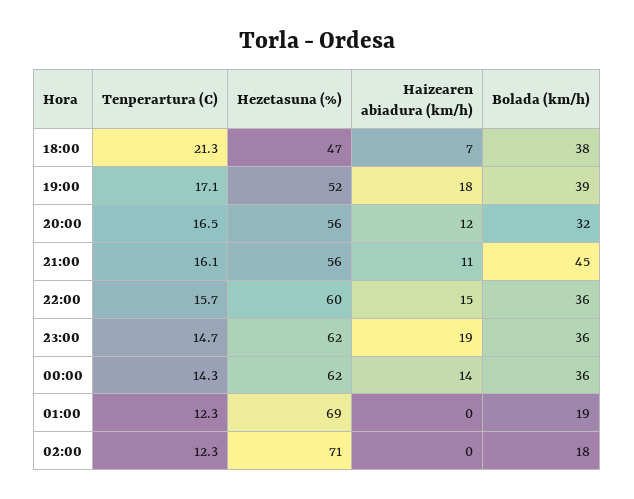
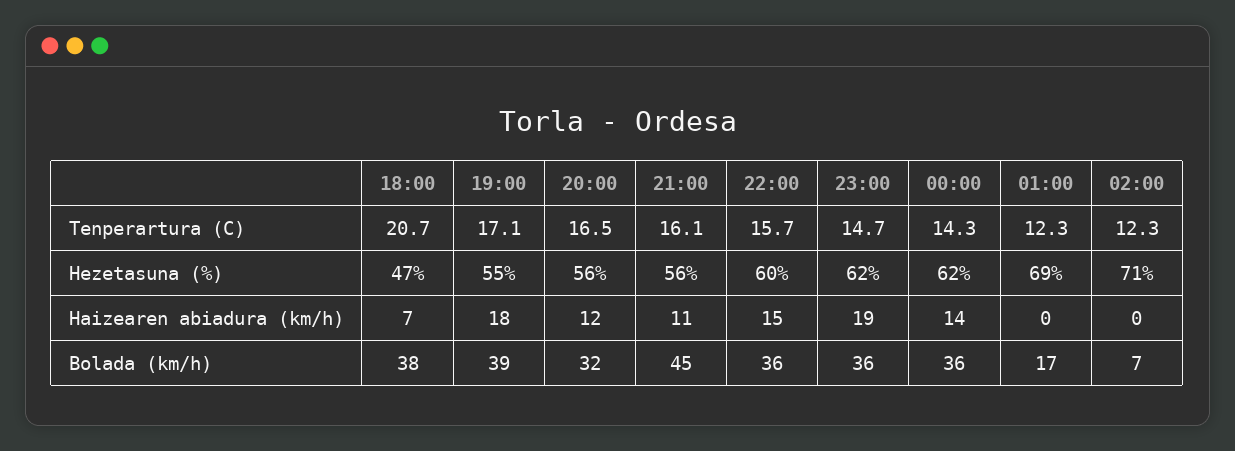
  {
    "Tenperartura (C)": {
-     "18:00": 21.3,
+     "18:00": 20.7,
      "19:00": 17.1,
      "20:00": 16.5,
      "21:00": 16.1,
      "22:00": 15.7,
      "23:00": 14.7,
      "00:00": 14.3,
      "01:00": 12.3,
      "02:00": 12.3
    },
    "Hezetasuna (%)": {
      "18:00": 47,
-     "19:00": 52,
+     "19:00": 55,
      "20:00": 56,
      "21:00": 56,
      "22:00": 60,
      "23:00": 62,
      "00:00": 62,
      "01:00": 69,
      "02:00": 71
    },
    "Haizearen abiadura (km/h)": {
      "18:00": 7,
      "19:00": 18,
      "20:00": 12,
      "21:00": 11,
      "22:00": 15,
      "23:00": 19,
      "00:00": 14,
      "01:00": 0,
      "02:00": 0
    },
    "Bolada (km/h)": {
      "18:00": 38,
      "19:00": 39,
      "20:00": 32,
      "21:00": 45,
      "22:00": 36,
      "23:00": 36,
      "00:00": 36,
-     "01:00": 19,
+     "01:00": 17,
-     "02:00": 18
+     "02:00": 7
    }
  }

